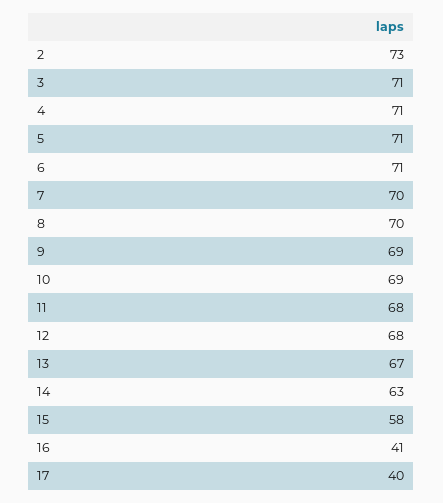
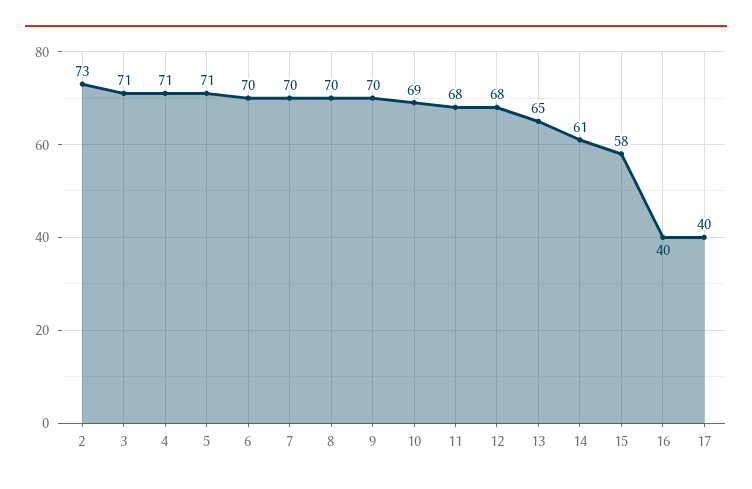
  {
    "2": 73,
    "3": 71,
    "4": 71,
    "5": 71,
-   "6": 71,
+   "6": 70,
    "7": 70,
    "8": 70,
-   "9": 69,
+   "9": 70,
    "10": 69,
    "11": 68,
    "12": 68,
-   "13": 67,
+   "13": 65,
-   "14": 63,
+   "14": 61,
    "15": 58,
-   "16": 41,
+   "16": 40,
    "17": 40
  }

